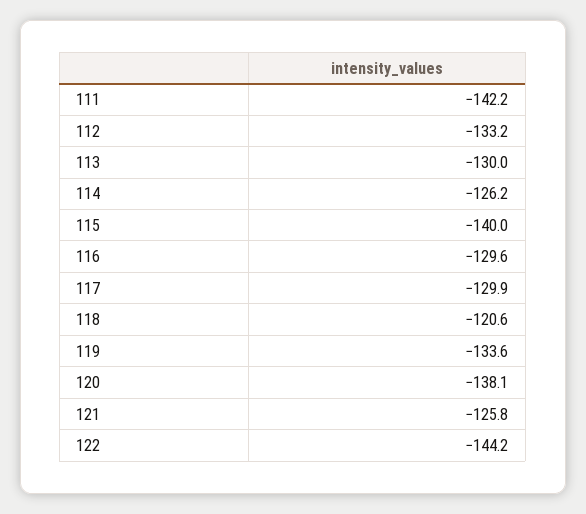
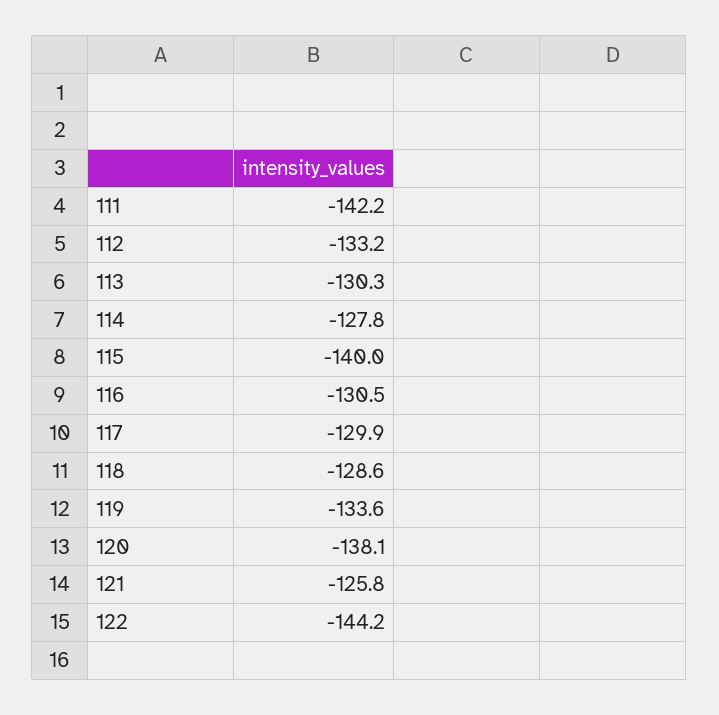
  {
    "111": -142.2,
    "112": -133.2,
-   "113": -130,
+   "113": -130.3,
-   "114": -126.2,
+   "114": -127.8,
    "115": -140,
-   "116": -129.6,
+   "116": -130.5,
    "117": -129.9,
-   "118": -120.6,
+   "118": -128.6,
    "119": -133.6,
    "120": -138.1,
    "121": -125.8,
    "122": -144.2
  }

